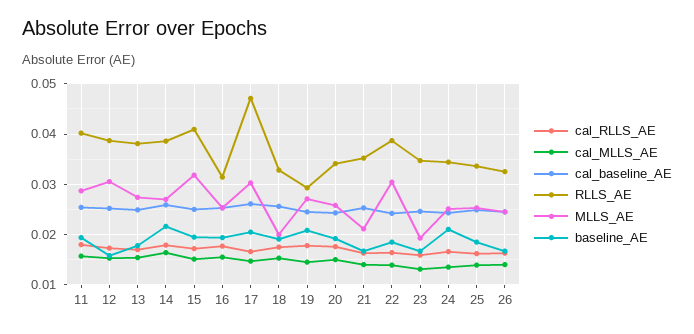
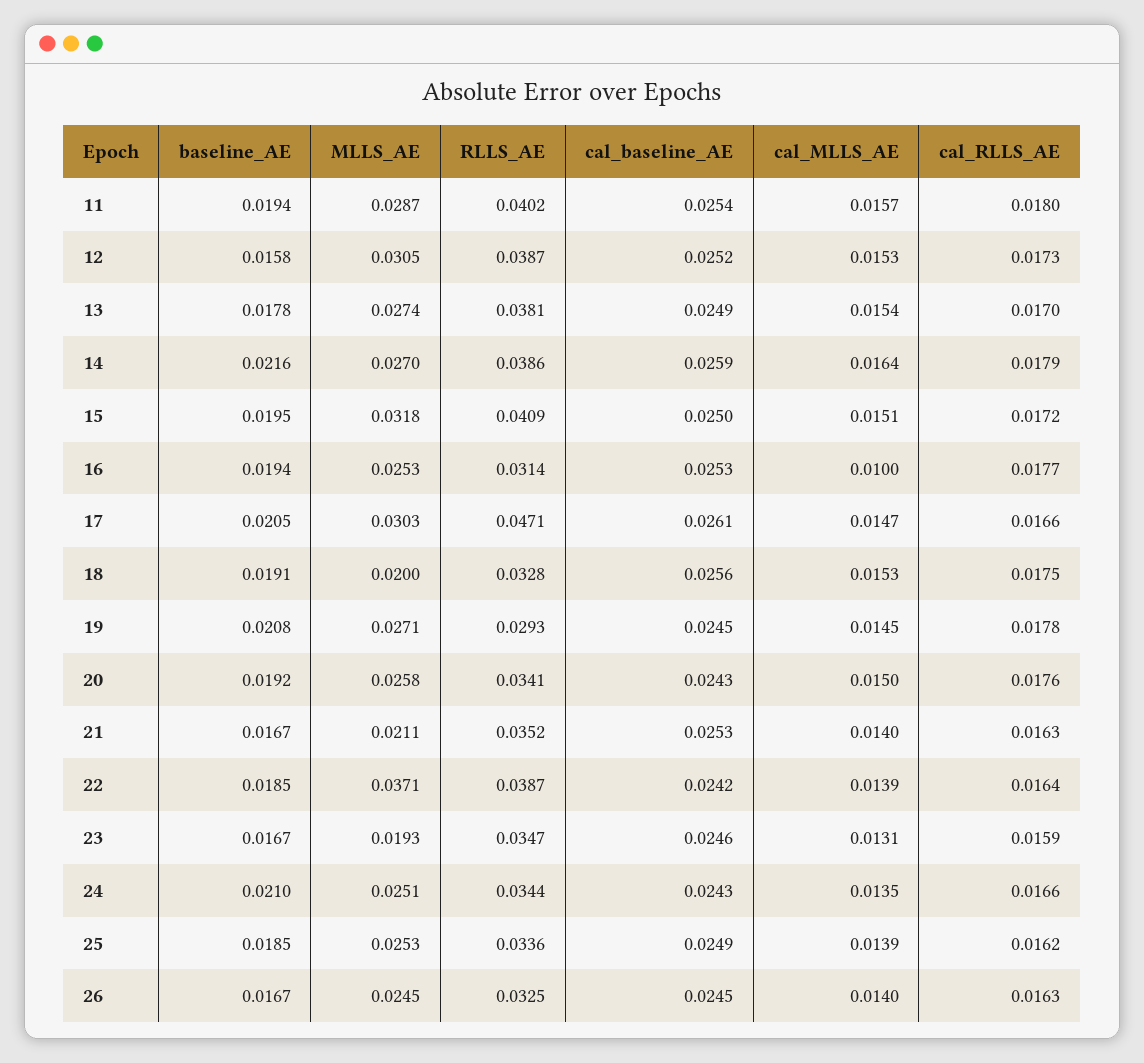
  {
    "cal_RLLS_AE": {
      "11": 0.018,
      "12": 0.0173,
      "13": 0.017,
      "14": 0.0179,
      "15": 0.0172,
      "16": 0.0177,
      "17": 0.0166,
      "18": 0.0175,
      "19": 0.0178,
      "20": 0.0176,
      "21": 0.0163,
      "22": 0.0164,
      "23": 0.0159,
      "24": 0.0166,
      "25": 0.0162,
      "26": 0.0163
    },
    "cal_MLLS_AE": {
      "11": 0.0157,
      "12": 0.0153,
      "13": 0.0154,
      "14": 0.0164,
      "15": 0.0151,
-     "16": 0.016,
+     "16": 0.01,
      "17": 0.0147,
      "18": 0.0153,
      "19": 0.0145,
      "20": 0.015,
      "21": 0.014,
      "22": 0.0139,
      "23": 0.0131,
      "24": 0.0135,
      "25": 0.0139,
      "26": 0.014
    },
    "cal_baseline_AE": {
      "11": 0.0254,
      "12": 0.0252,
      "13": 0.0249,
      "14": 0.0259,
      "15": 0.025,
      "16": 0.0253,
      "17": 0.0261,
      "18": 0.0256,
      "19": 0.0245,
      "20": 0.0243,
      "21": 0.0253,
      "22": 0.0242,
      "23": 0.0246,
      "24": 0.0243,
      "25": 0.0249,
      "26": 0.0245
    },
    "RLLS_AE": {
      "11": 0.0402,
      "12": 0.0387,
      "13": 0.0381,
      "14": 0.0386,
      "15": 0.0409,
      "16": 0.0314,
      "17": 0.0471,
      "18": 0.0328,
      "19": 0.0293,
      "20": 0.0341,
      "21": 0.0352,
      "22": 0.0387,
      "23": 0.0347,
      "24": 0.0344,
      "25": 0.0336,
      "26": 0.0325
    },
    "MLLS_AE": {
      "11": 0.0287,
      "12": 0.0305,
      "13": 0.0274,
      "14": 0.027,
      "15": 0.0318,
      "16": 0.0253,
      "17": 0.0303,
      "18": 0.02,
      "19": 0.0271,
      "20": 0.0258,
      "21": 0.0211,
-     "22": 0.03,
+     "22": 0.0371,
      "23": 0.0193,
      "24": 0.0251,
      "25": 0.0253,
      "26": 0.0245
    },
    "baseline_AE": {
      "11": 0.0194,
      "12": 0.0158,
      "13": 0.0178,
      "14": 0.0216,
      "15": 0.0195,
      "16": 0.0194,
      "17": 0.0205,
      "18": 0.0191,
      "19": 0.0208,
      "20": 0.0192,
      "21": 0.0167,
      "22": 0.0185,
      "23": 0.0167,
      "24": 0.021,
      "25": 0.0185,
      "26": 0.0167
    }
  }

